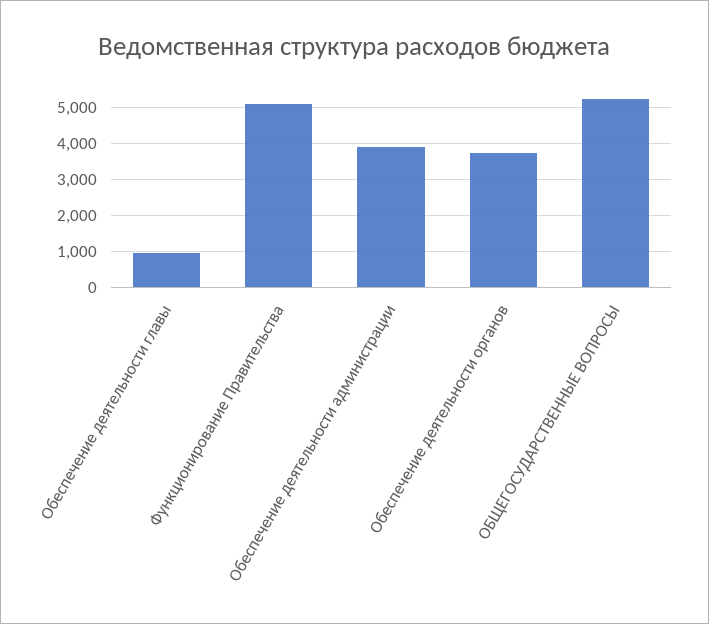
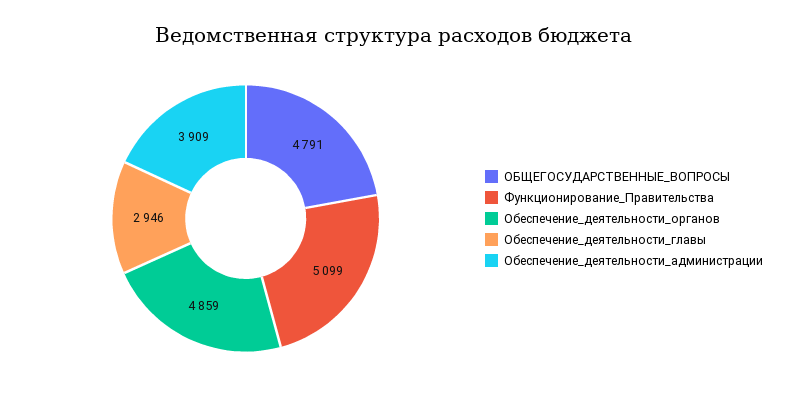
  {
-   "Обеспечение деятельности главы": 1000,
+   "Обеспечение деятельности главы": 2946,
    "Функционирование Правительства": 5099,
    "Обеспечение деятельности администрации": 3909,
-   "Обеспечение деятельности органов": 3800,
+   "Обеспечение деятельности органов": 4859,
-   "ОБЩЕГОСУДАРСТВЕННЫЕ ВОПРОСЫ": 5200
+   "ОБЩЕГОСУДАРСТВЕННЫЕ ВОПРОСЫ": 4791
  }

